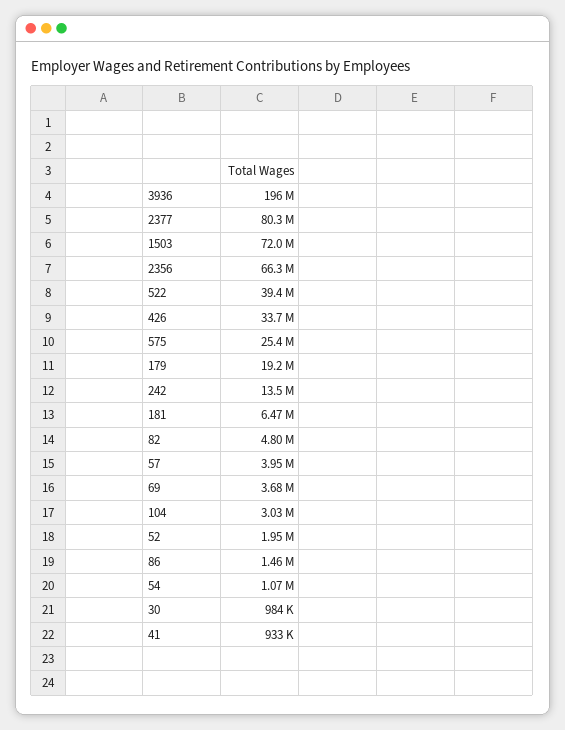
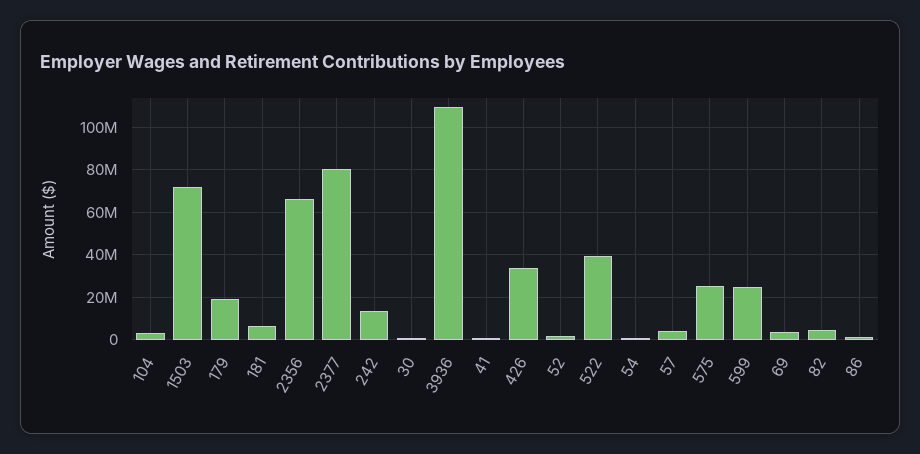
  {
-   "3936": 196000000,
+   "3936": 110000000,
    "2377": 80300000,
    "1503": 72000000,
    "2356": 66300000,
    "522": 39400000,
    "426": 33700000,
    "575": 25400000,
    "179": 19200000,
    "242": 13500000,
    "181": 6470000,
    "82": 4800000,
    "57": 3950000,
    "69": 3680000,
    "104": 3030000,
    "52": 1950000,
    "86": 1460000,
    "54": 1070000,
    "30": 984000,
-   "41": 933000
+   "41": 933000,
+   "599": 25000000
  }

